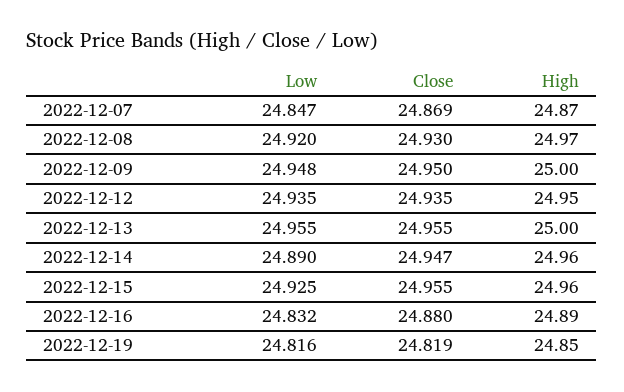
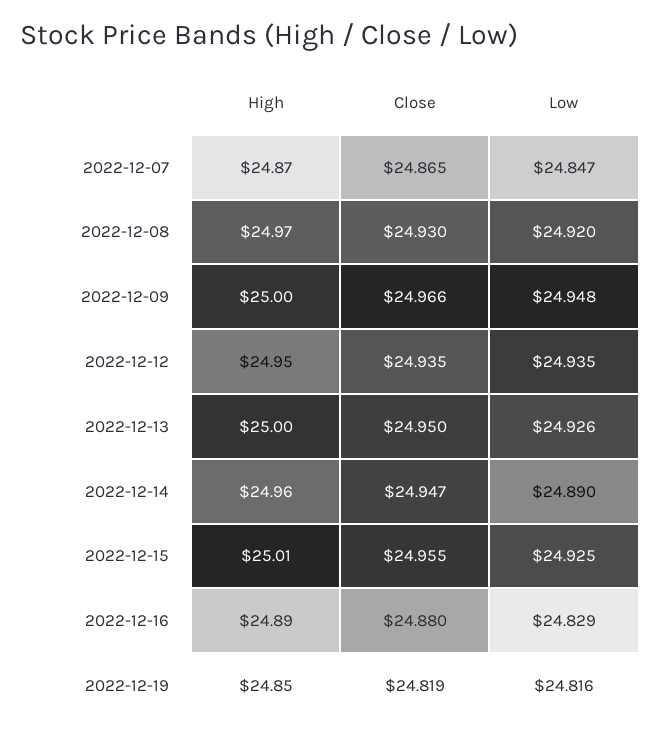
  {
    "Low": {
      "2022-12-07": 24.847,
      "2022-12-08": 24.92,
      "2022-12-09": 24.948,
      "2022-12-12": 24.935,
-     "2022-12-13": 24.955,
+     "2022-12-13": 24.926,
      "2022-12-14": 24.89,
      "2022-12-15": 24.925,
-     "2022-12-16": 24.832,
+     "2022-12-16": 24.829,
      "2022-12-19": 24.816
    },
    "Close": {
-     "2022-12-07": 24.869,
+     "2022-12-07": 24.865,
      "2022-12-08": 24.93,
-     "2022-12-09": 24.95,
+     "2022-12-09": 24.966,
      "2022-12-12": 24.935,
-     "2022-12-13": 24.955,
+     "2022-12-13": 24.95,
      "2022-12-14": 24.947,
      "2022-12-15": 24.955,
      "2022-12-16": 24.88,
      "2022-12-19": 24.819
    },
    "High": {
      "2022-12-07": 24.87,
      "2022-12-08": 24.97,
      "2022-12-09": 25,
      "2022-12-12": 24.95,
      "2022-12-13": 25,
      "2022-12-14": 24.96,
-     "2022-12-15": 24.96,
+     "2022-12-15": 25.01,
      "2022-12-16": 24.89,
      "2022-12-19": 24.85
    }
  }

